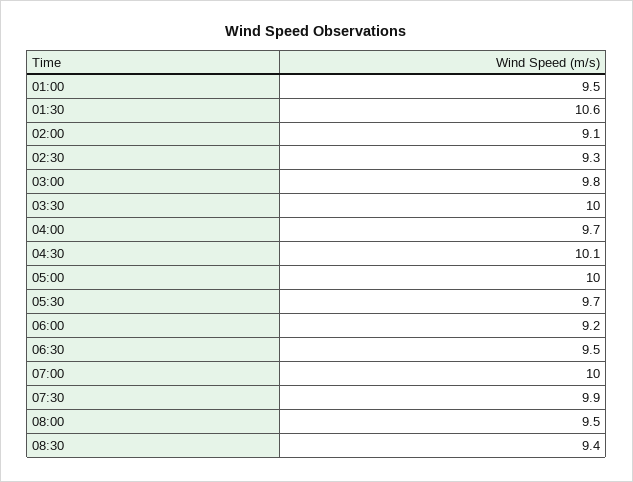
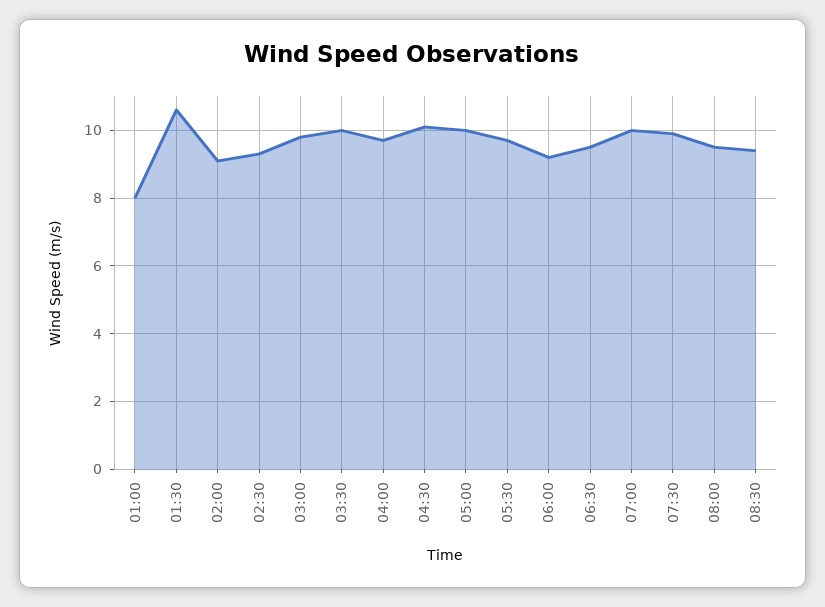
  {
-   "01:00": 9.5,
+   "01:00": 8,
    "01:30": 10.6,
    "02:00": 9.1,
    "02:30": 9.3,
    "03:00": 9.8,
    "03:30": 10,
    "04:00": 9.7,
    "04:30": 10.1,
    "05:00": 10,
    "05:30": 9.7,
    "06:00": 9.2,
    "06:30": 9.5,
    "07:00": 10,
    "07:30": 9.9,
    "08:00": 9.5,
    "08:30": 9.4
  }

